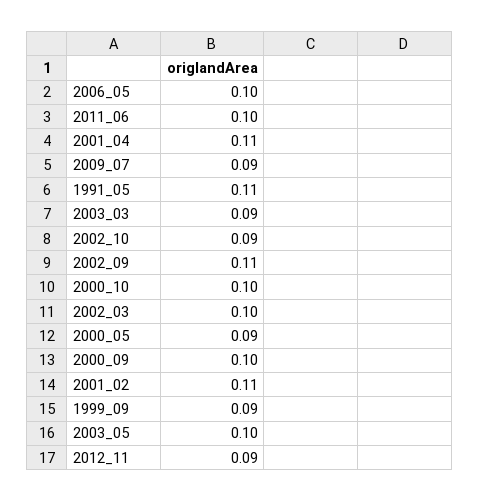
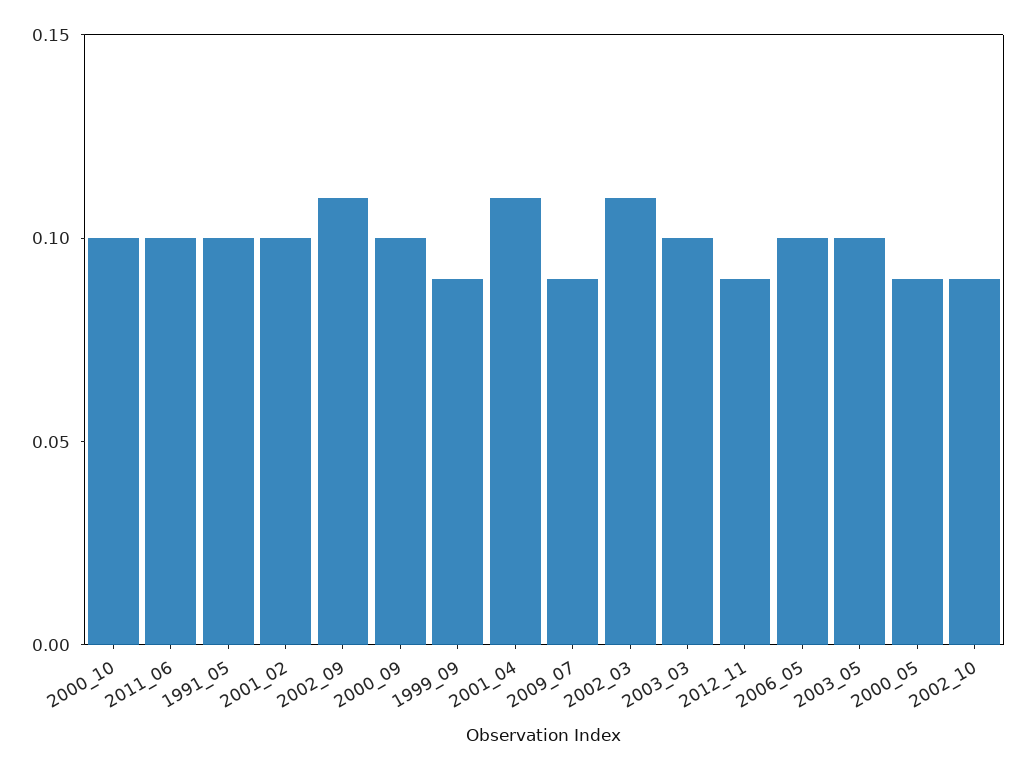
  {
    "2006_05": 0.1,
    "2011_06": 0.1,
    "2001_04": 0.11,
    "2009_07": 0.09,
-   "1991_05": 0.11,
+   "1991_05": 0.1,
-   "2003_03": 0.09,
+   "2003_03": 0.1,
    "2002_10": 0.09,
    "2002_09": 0.11,
    "2000_10": 0.1,
-   "2002_03": 0.1,
+   "2002_03": 0.11,
    "2000_05": 0.09,
    "2000_09": 0.1,
-   "2001_02": 0.11,
+   "2001_02": 0.1,
    "1999_09": 0.09,
    "2003_05": 0.1,
    "2012_11": 0.09
  }

